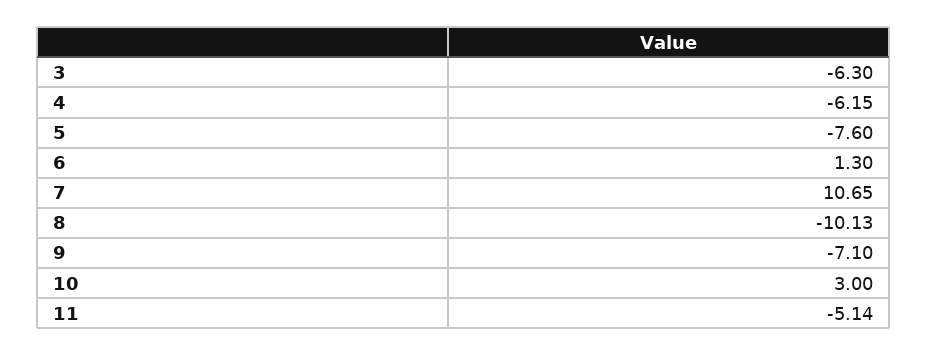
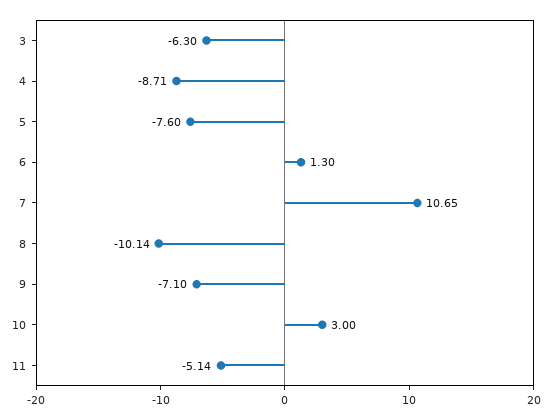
  {
    "3": -6.3,
-   "4": -6.15,
+   "4": -8.71,
    "5": -7.6,
    "6": 1.3,
    "7": 10.65,
-   "8": -10.13,
+   "8": -10.14,
    "9": -7.1,
    "10": 3,
    "11": -5.14
  }

